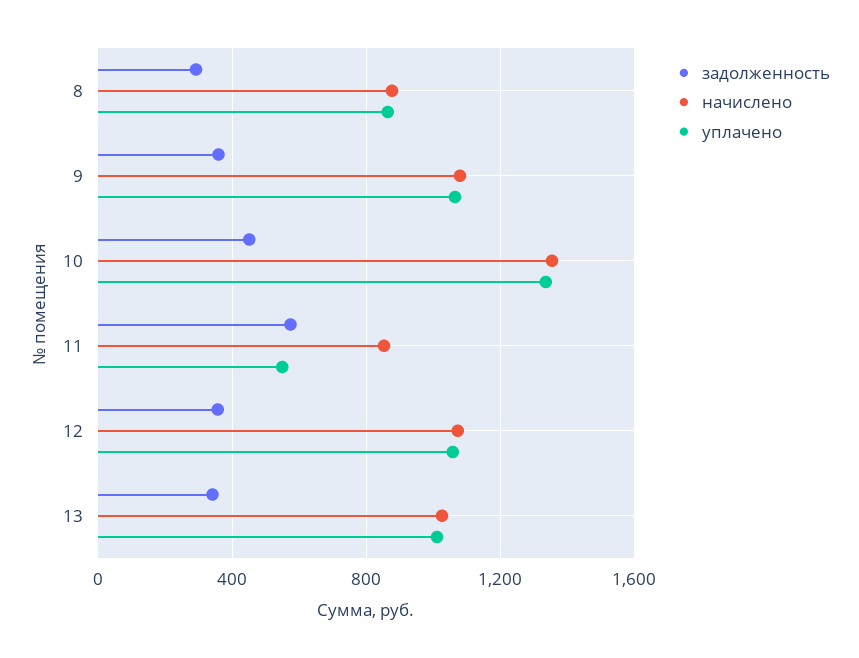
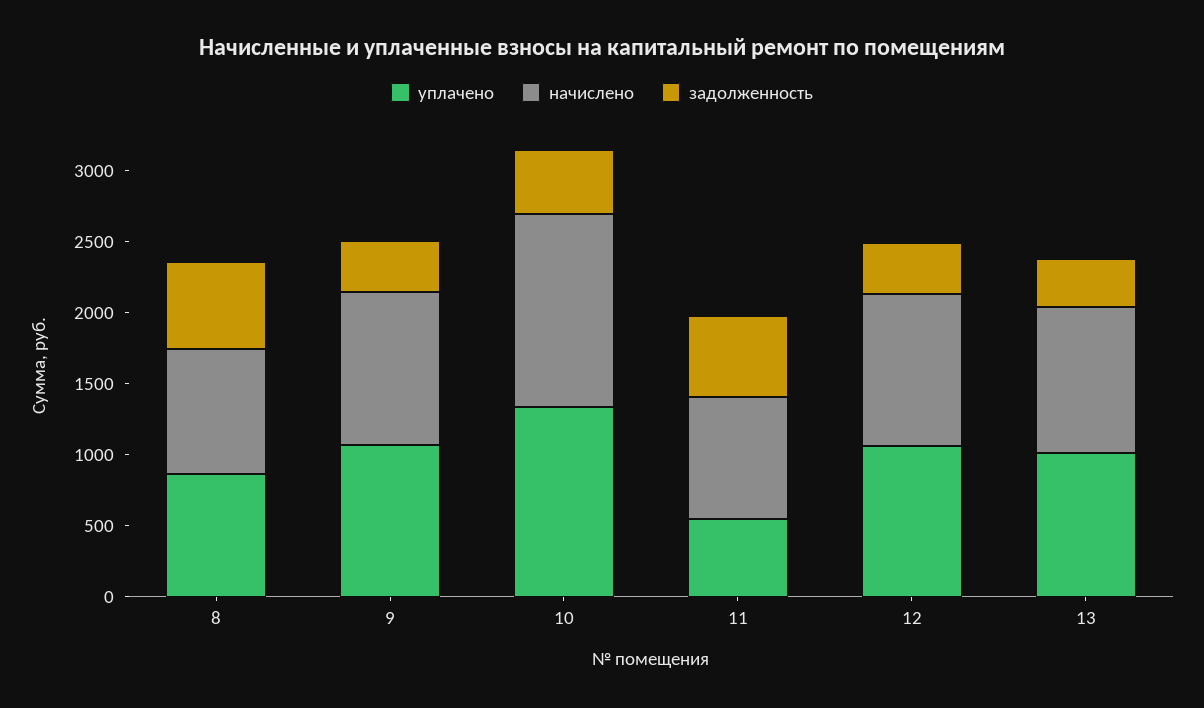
  {
    "задолженность": {
-     "8": 300,
+     "8": 600,
      "9": 350,
      "10": 450,
      "11": 550,
      "12": 350,
      "13": 350
    },
    "начислено": {
      "8": 900,
      "9": 1100,
      "10": 1350,
      "11": 850,
      "12": 1050,
      "13": 1050
    },
    "уплачено": {
      "8": 850,
      "9": 1050,
      "10": 1350,
      "11": 550,
      "12": 1050,
      "13": 1000
    }
  }

